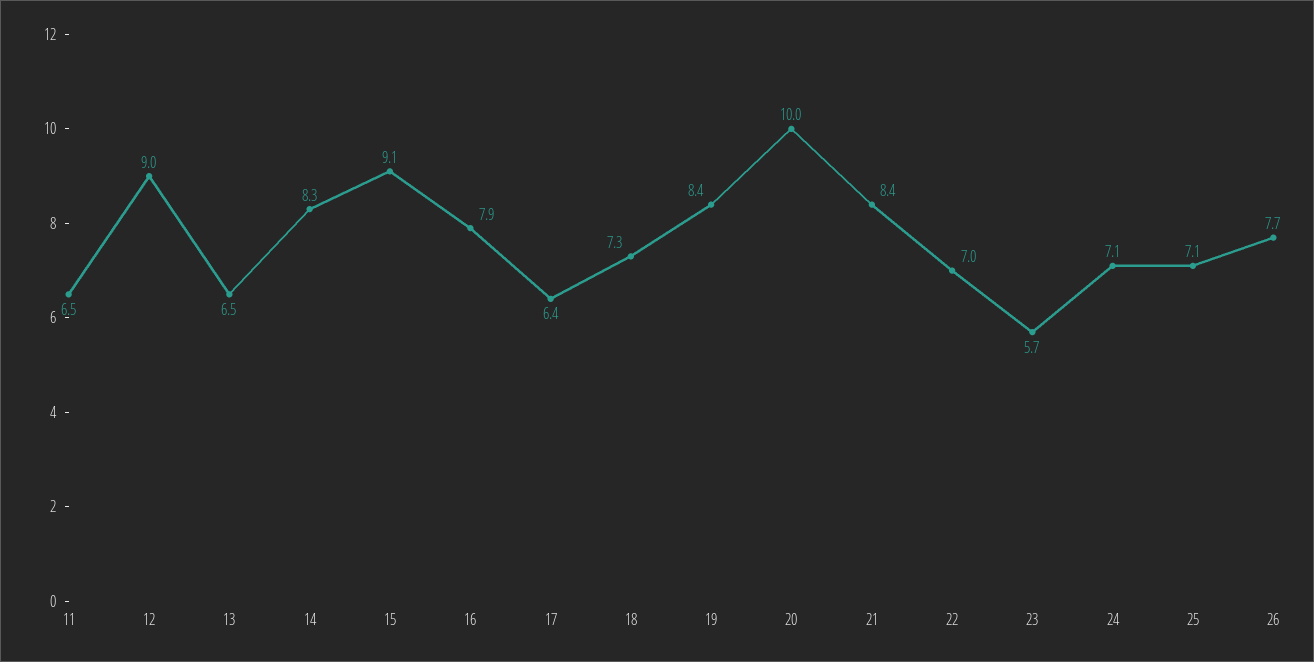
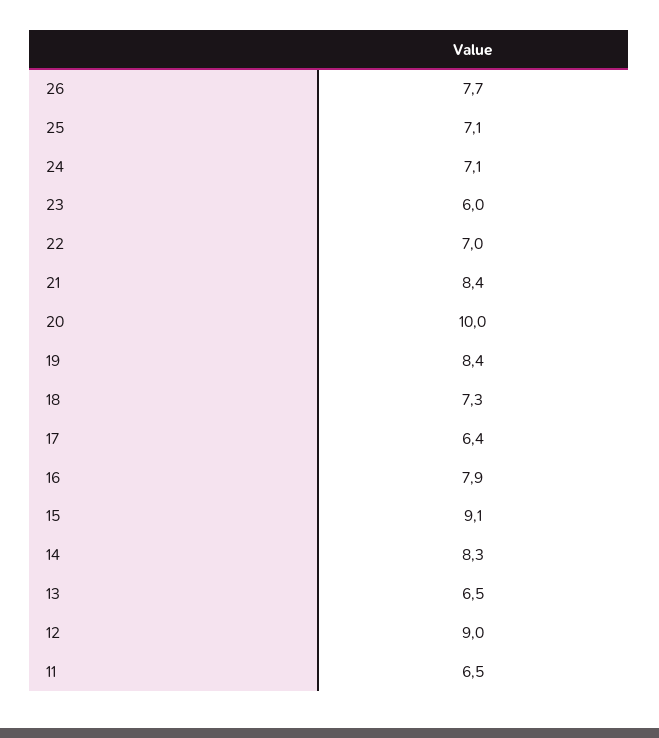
  {
    "11": 6.5,
    "12": 9,
    "13": 6.5,
    "14": 8.3,
    "15": 9.1,
    "16": 7.9,
    "17": 6.4,
    "18": 7.3,
    "19": 8.4,
    "20": 10,
    "21": 8.4,
    "22": 7,
-   "23": 5.7,
+   "23": 6,
    "24": 7.1,
    "25": 7.1,
    "26": 7.7
  }

